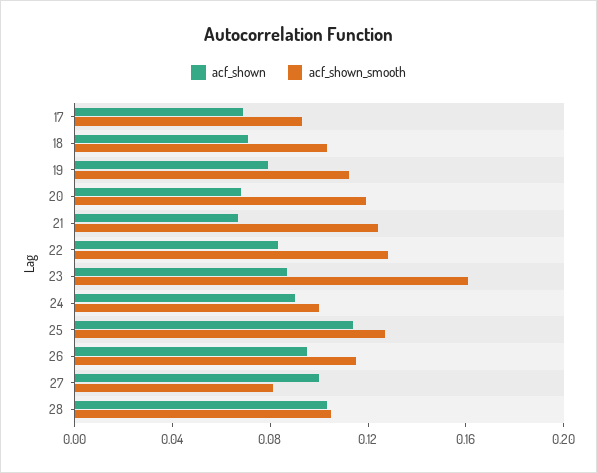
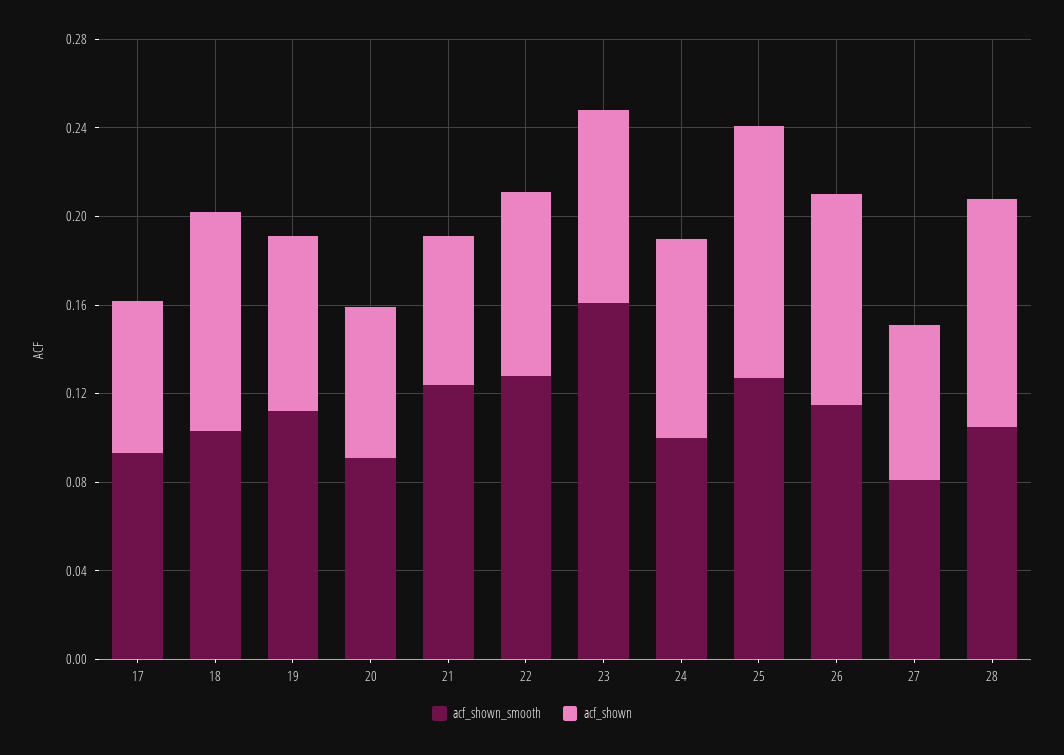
  {
    "acf_shown": {
      "17": 0.07,
-     "18": 0.07,
+     "18": 0.1,
      "19": 0.08,
      "20": 0.07,
      "21": 0.07,
      "22": 0.08,
      "23": 0.09,
      "24": 0.09,
      "25": 0.11,
      "26": 0.1,
-     "27": 0.1,
+     "27": 0.07,
      "28": 0.1
    },
    "acf_shown_smooth": {
      "17": 0.09,
      "18": 0.1,
      "19": 0.11,
-     "20": 0.12,
+     "20": 0.09,
      "21": 0.12,
      "22": 0.13,
      "23": 0.16,
      "24": 0.1,
      "25": 0.13,
      "26": 0.12,
      "27": 0.08,
      "28": 0.11
    }
  }

